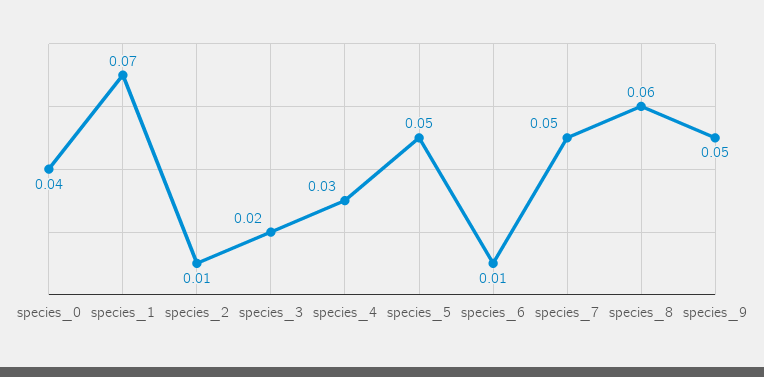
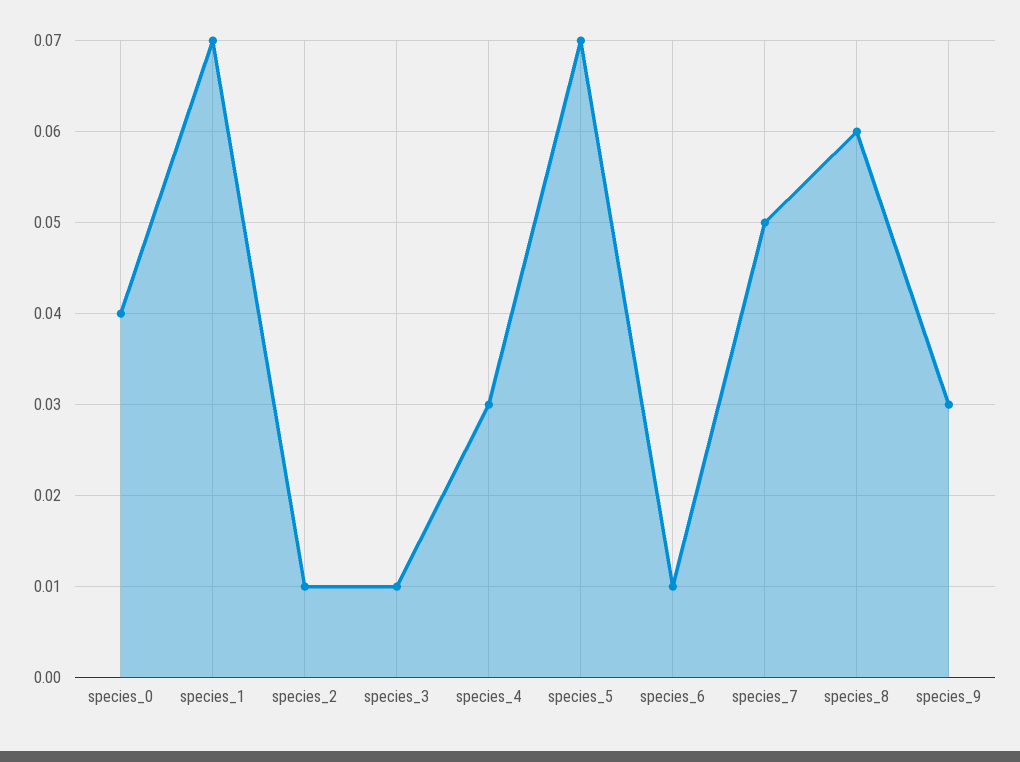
  {
    "species_0": 0.04,
    "species_1": 0.07,
    "species_2": 0.01,
-   "species_3": 0.02,
+   "species_3": 0.01,
    "species_4": 0.03,
-   "species_5": 0.05,
+   "species_5": 0.07,
    "species_6": 0.01,
    "species_7": 0.05,
    "species_8": 0.06,
-   "species_9": 0.05
+   "species_9": 0.03
  }

